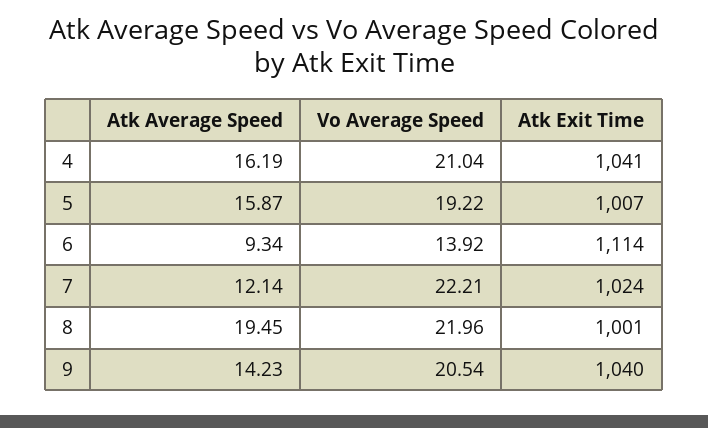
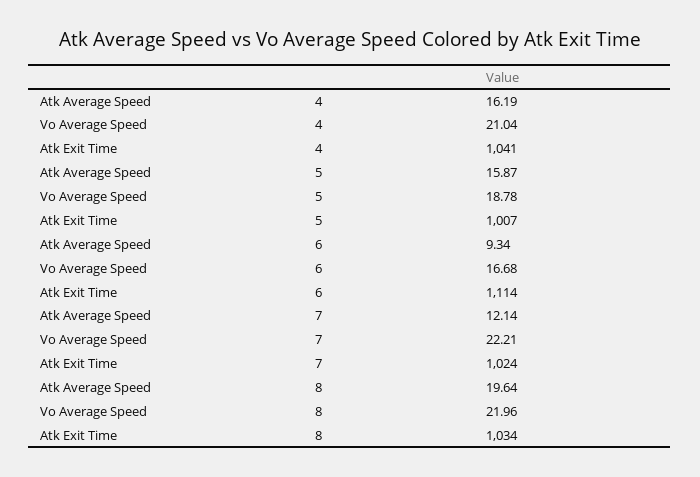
  {
    "Atk Average Speed": {
      "4": 16.19,
      "5": 15.87,
      "6": 9.34,
      "7": 12.14,
-     "8": 19.45,
+     "8": 19.64
-     "9": 14.23
    },
    "Vo Average Speed": {
      "4": 21.04,
-     "5": 19.22,
+     "5": 18.78,
-     "6": 13.92,
+     "6": 16.68,
      "7": 22.21,
-     "8": 21.96,
+     "8": 21.96
-     "9": 20.54
    },
    "Atk Exit Time": {
      "4": 1041,
      "5": 1007,
      "6": 1114,
      "7": 1024,
-     "8": 1001,
+     "8": 1034
-     "9": 1040
    }
  }

